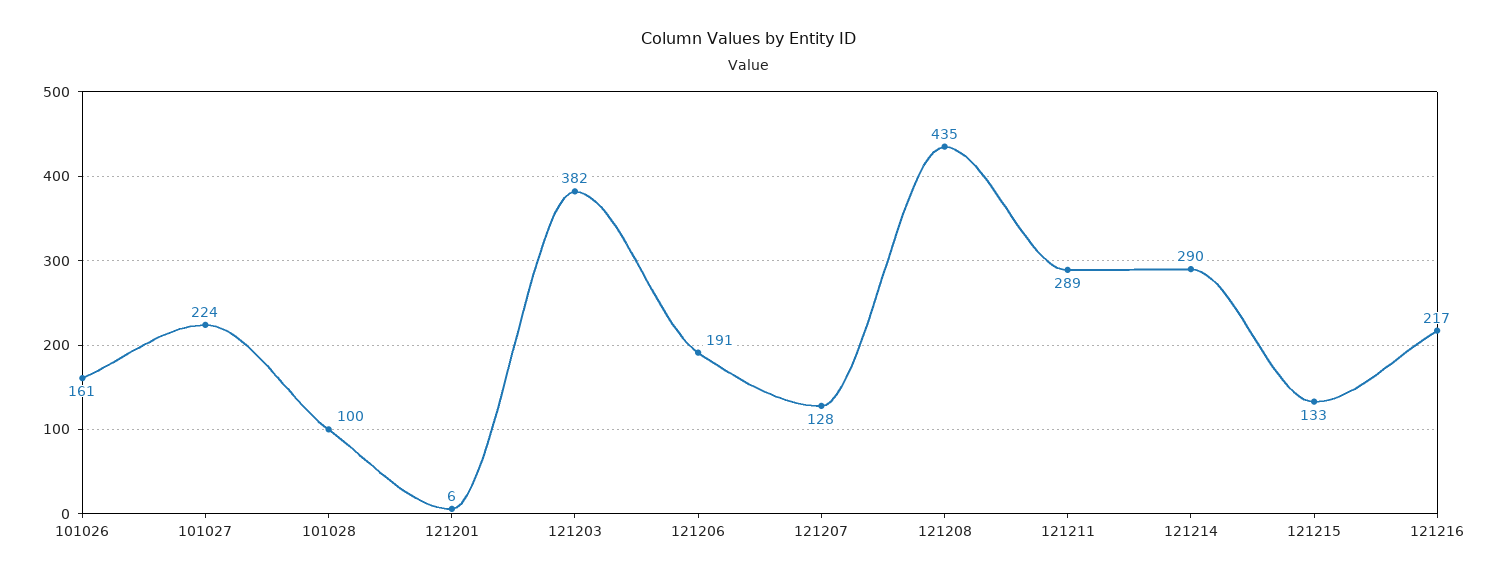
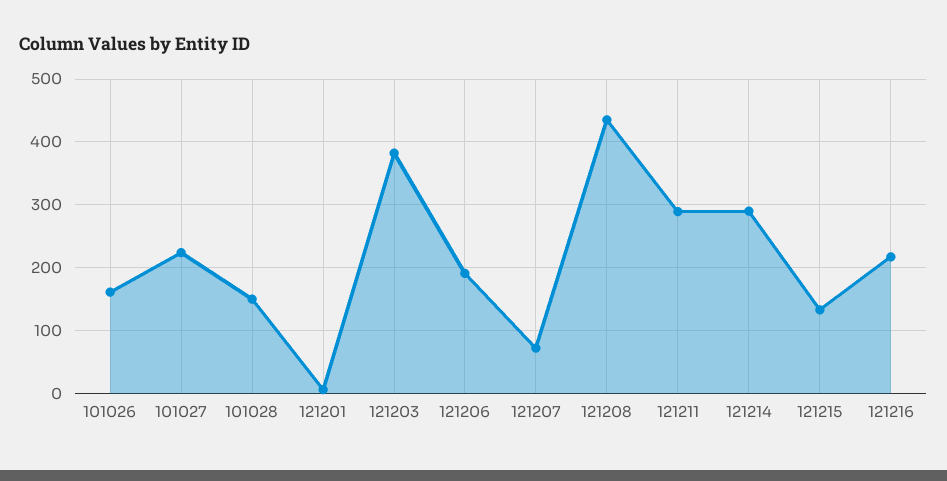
  {
    "101026": 161,
    "101027": 224,
-   "101028": 100,
+   "101028": 150,
    "121201": 6,
    "121203": 382,
    "121206": 191,
-   "121207": 128,
+   "121207": 70,
    "121208": 435,
    "121211": 289,
    "121214": 290,
    "121215": 133,
    "121216": 217
  }

